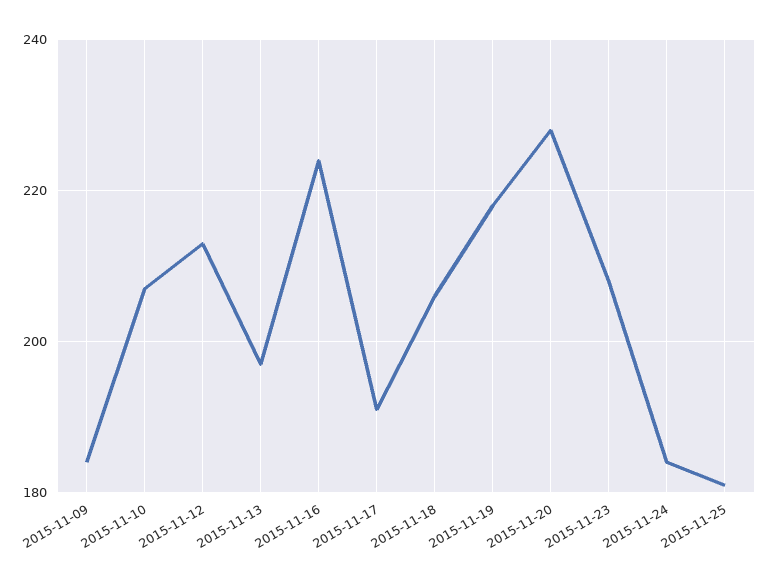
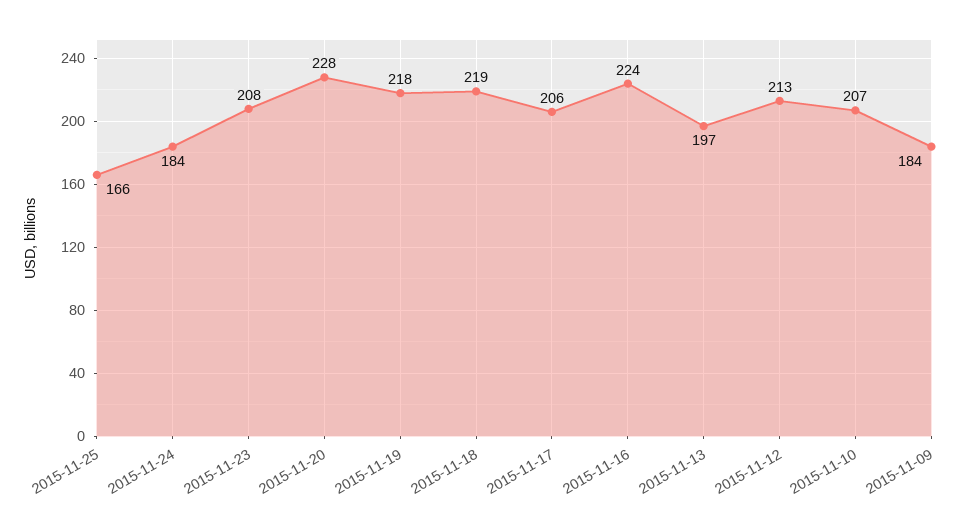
  {
    "2015-11-09": 184,
    "2015-11-10": 207,
    "2015-11-12": 213,
    "2015-11-13": 197,
    "2015-11-16": 224,
-   "2015-11-17": 190,
+   "2015-11-17": 206,
-   "2015-11-18": 205,
+   "2015-11-18": 219,
    "2015-11-19": 218,
    "2015-11-20": 228,
    "2015-11-23": 208,
    "2015-11-24": 184,
-   "2015-11-25": 180
+   "2015-11-25": 166
  }

